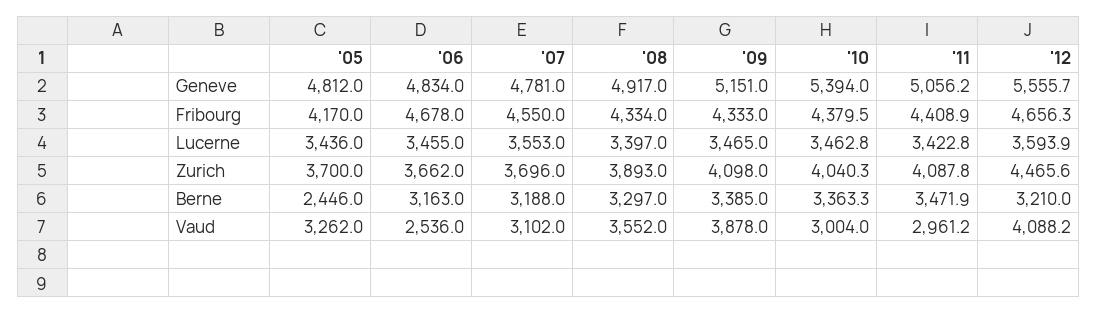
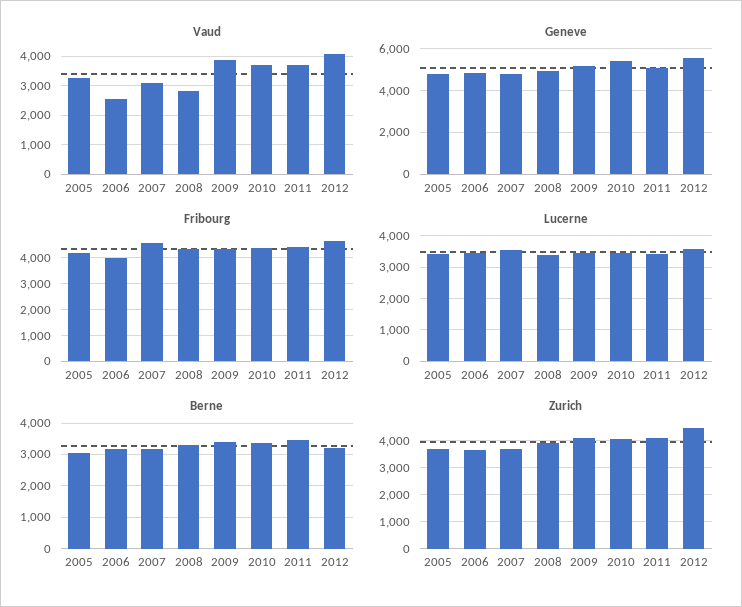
  {
    "Geneve": {
      "'05": 4812,
      "'06": 4834,
      "'07": 4781,
      "'08": 4917,
      "'09": 5151,
      "'10": 5394,
      "'11": 5056.2,
      "'12": 5555.7
    },
    "Fribourg": {
      "'05": 4170,
-     "'06": 4678,
+     "'06": 4000,
      "'07": 4550,
      "'08": 4334,
      "'09": 4333,
      "'10": 4379.5,
      "'11": 4408.9,
      "'12": 4656.3
    },
    "Lucerne": {
      "'05": 3436,
      "'06": 3455,
      "'07": 3553,
      "'08": 3397,
      "'09": 3465,
      "'10": 3462.8,
      "'11": 3422.8,
      "'12": 3593.9
    },
    "Zurich": {
      "'05": 3700,
      "'06": 3662,
      "'07": 3696,
      "'08": 3893,
      "'09": 4098,
      "'10": 4040.3,
      "'11": 4087.8,
      "'12": 4465.6
    },
    "Berne": {
-     "'05": 2446,
+     "'05": 3000,
      "'06": 3163,
      "'07": 3188,
      "'08": 3297,
      "'09": 3385,
      "'10": 3363.3,
      "'11": 3471.9,
      "'12": 3210
    },
    "Vaud": {
      "'05": 3262,
      "'06": 2536,
      "'07": 3102,
-     "'08": 3552,
+     "'08": 2750,
      "'09": 3878,
-     "'10": 3004,
+     "'10": 3750,
-     "'11": 2961.2,
+     "'11": 3750,
      "'12": 4088.2
    }
  }

